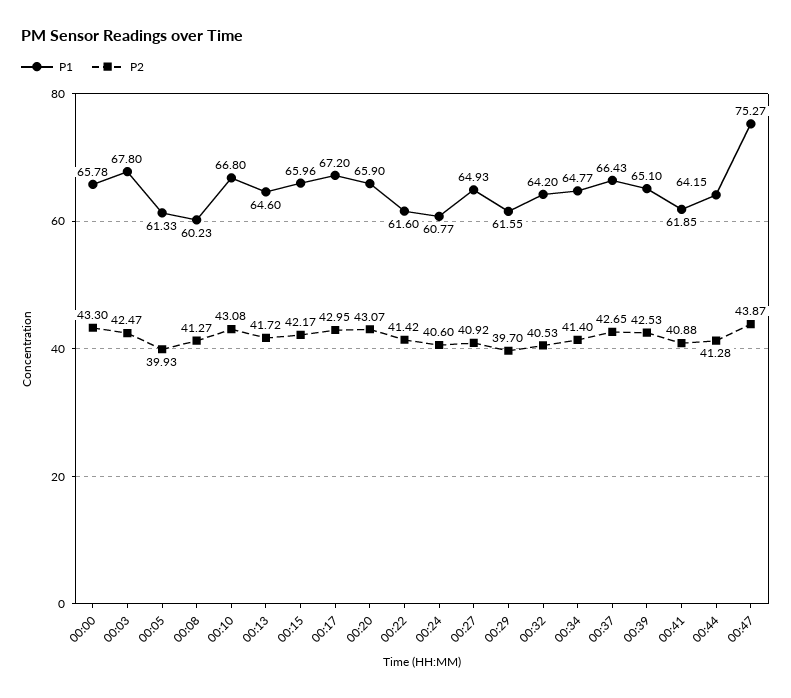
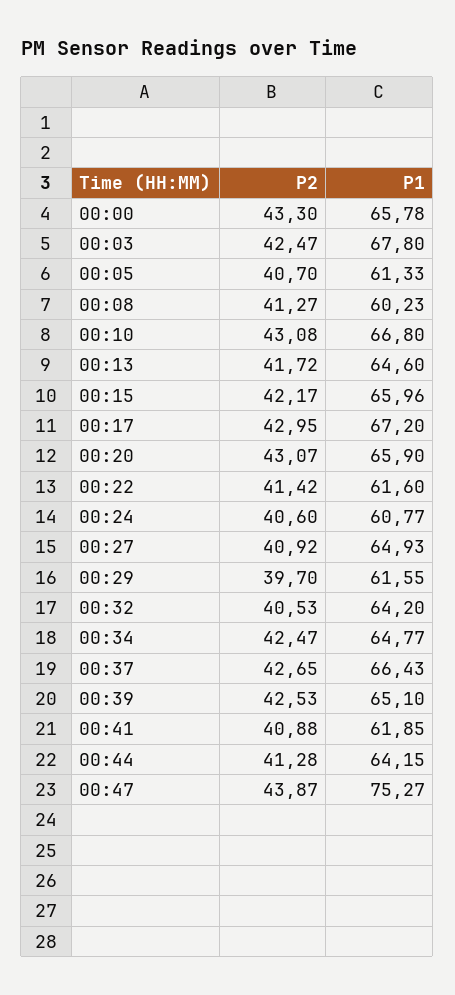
  {
    "P1": {
      "00:00": 65.78,
      "00:03": 67.8,
      "00:05": 61.33,
      "00:08": 60.23,
      "00:10": 66.8,
      "00:13": 64.6,
      "00:15": 65.96,
      "00:17": 67.2,
      "00:20": 65.9,
      "00:22": 61.6,
      "00:24": 60.77,
      "00:27": 64.93,
      "00:29": 61.55,
      "00:32": 64.2,
      "00:34": 64.77,
      "00:37": 66.43,
      "00:39": 65.1,
      "00:41": 61.85,
      "00:44": 64.15,
      "00:47": 75.27
    },
    "P2": {
      "00:00": 43.3,
      "00:03": 42.47,
-     "00:05": 39.93,
+     "00:05": 40.7,
      "00:08": 41.27,
      "00:10": 43.08,
      "00:13": 41.72,
      "00:15": 42.17,
      "00:17": 42.95,
      "00:20": 43.07,
      "00:22": 41.42,
      "00:24": 40.6,
      "00:27": 40.92,
      "00:29": 39.7,
      "00:32": 40.53,
-     "00:34": 41.4,
+     "00:34": 42.47,
      "00:37": 42.65,
      "00:39": 42.53,
      "00:41": 40.88,
      "00:44": 41.28,
      "00:47": 43.87
    }
  }

